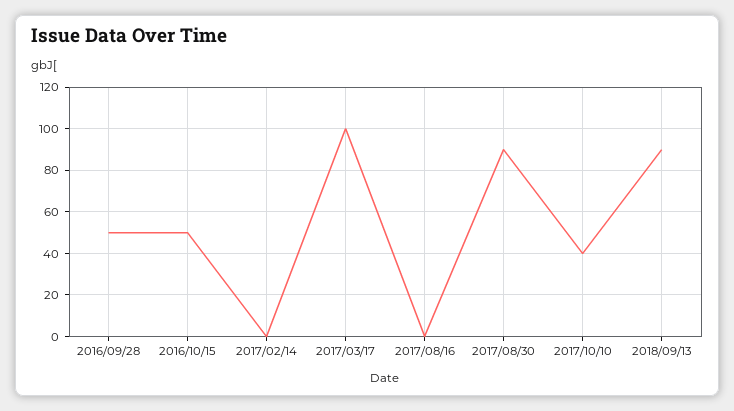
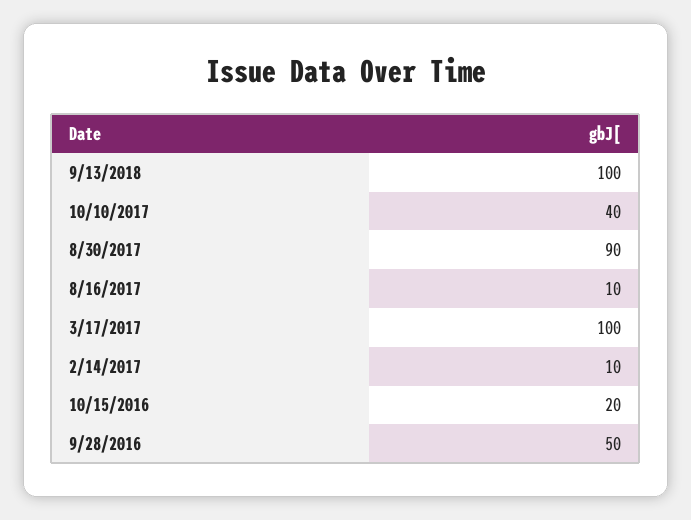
  {
    "2016/09/28": 50,
-   "2016/10/15": 50,
+   "2016/10/15": 20,
-   "2017/02/14": 0,
+   "2017/02/14": 10,
    "2017/03/17": 100,
-   "2017/08/16": 0,
+   "2017/08/16": 10,
    "2017/08/30": 90,
    "2017/10/10": 40,
-   "2018/09/13": 90
+   "2018/09/13": 100
  }

